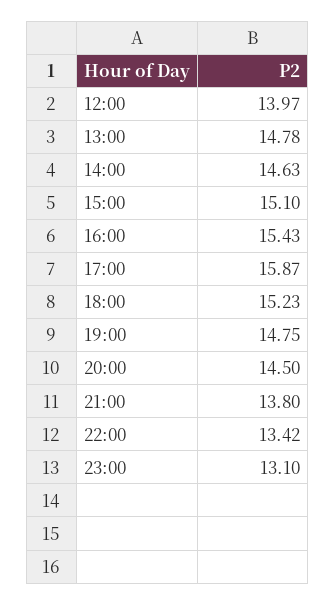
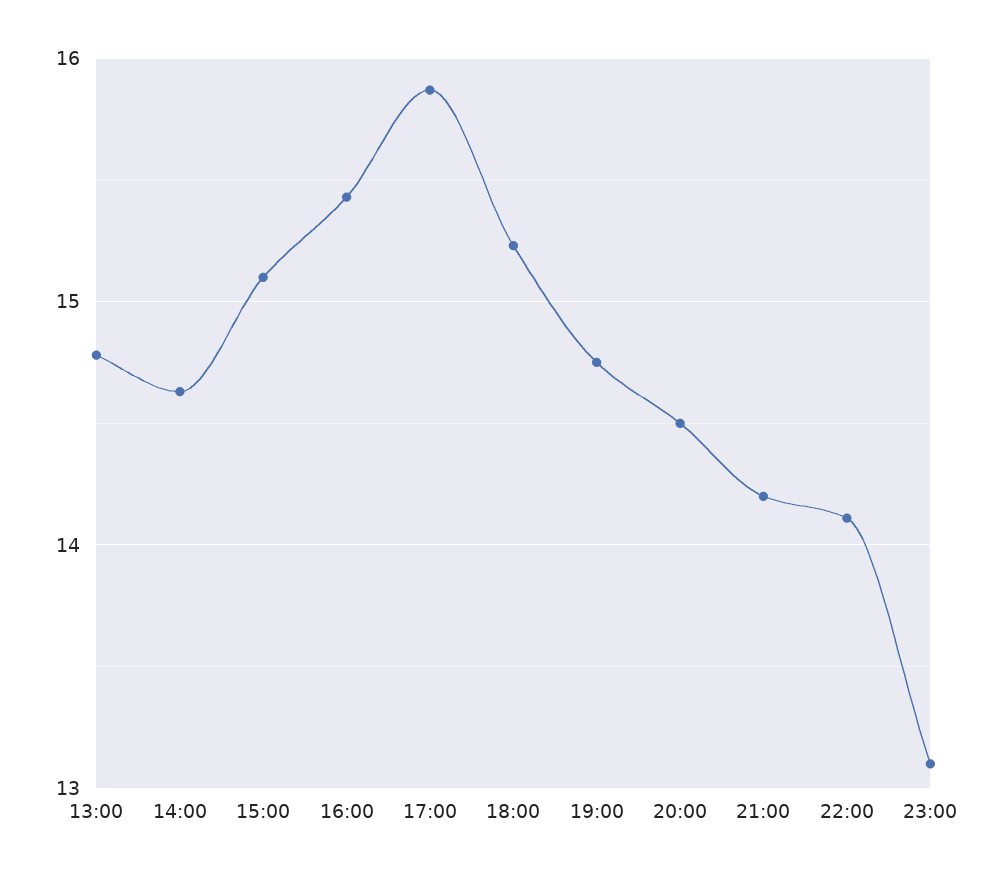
  {
-   "12:00": 13.97,
    "13:00": 14.78,
    "14:00": 14.63,
    "15:00": 15.1,
    "16:00": 15.43,
    "17:00": 15.87,
    "18:00": 15.23,
    "19:00": 14.75,
    "20:00": 14.5,
-   "21:00": 13.8,
+   "21:00": 14.2,
-   "22:00": 13.42,
+   "22:00": 14.1,
    "23:00": 13.1
  }

